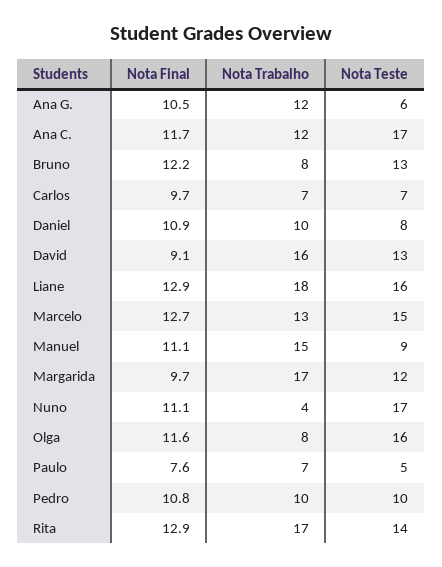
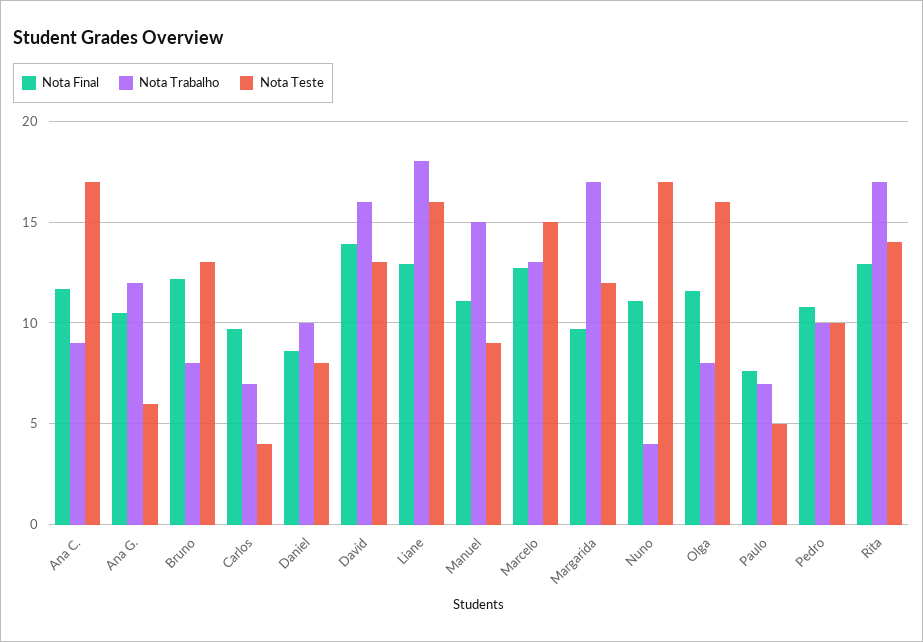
  {
    "Nota Final": {
      "Ana G.": 10.5,
      "Ana C.": 11.7,
      "Bruno": 12.2,
      "Carlos": 9.7,
-     "Daniel": 10.9,
+     "Daniel": 8.5,
-     "David": 9.1,
+     "David": 14,
      "Liane": 12.9,
      "Marcelo": 12.7,
      "Manuel": 11.1,
      "Margarida": 9.7,
      "Nuno": 11.1,
      "Olga": 11.6,
      "Paulo": 7.6,
      "Pedro": 10.8,
      "Rita": 12.9
    },
    "Nota Trabalho": {
      "Ana G.": 12,
-     "Ana C.": 12,
+     "Ana C.": 9,
      "Bruno": 8,
      "Carlos": 7,
      "Daniel": 10,
      "David": 16,
      "Liane": 18,
      "Marcelo": 13,
      "Manuel": 15,
      "Margarida": 17,
      "Nuno": 4,
      "Olga": 8,
      "Paulo": 7,
      "Pedro": 10,
      "Rita": 17
    },
    "Nota Teste": {
      "Ana G.": 6,
      "Ana C.": 17,
      "Bruno": 13,
-     "Carlos": 7,
+     "Carlos": 4,
      "Daniel": 8,
      "David": 13,
      "Liane": 16,
      "Marcelo": 15,
      "Manuel": 9,
      "Margarida": 12,
      "Nuno": 17,
      "Olga": 16,
      "Paulo": 5,
      "Pedro": 10,
      "Rita": 14
    }
  }

